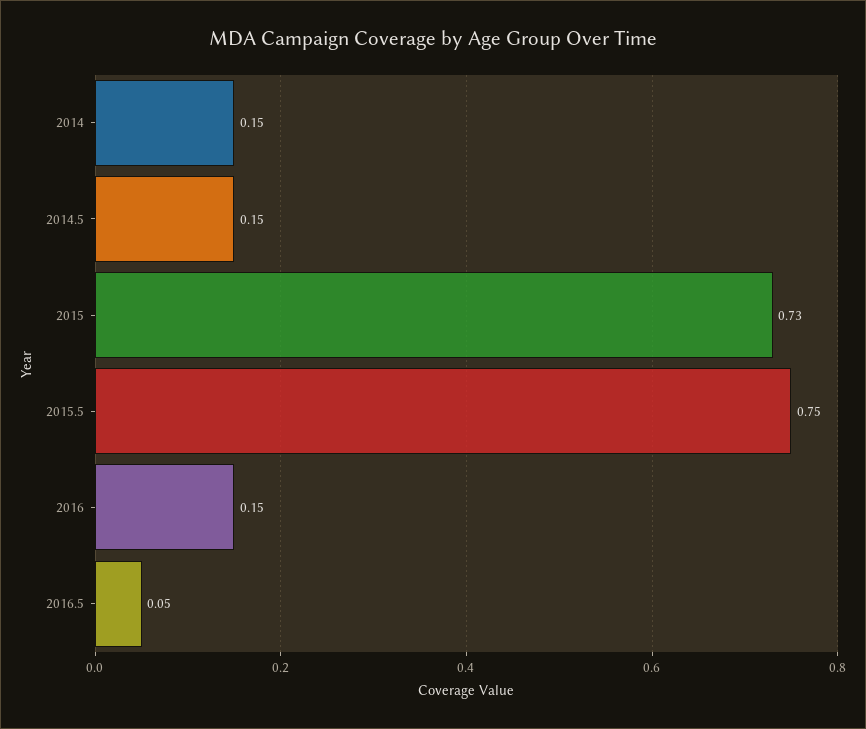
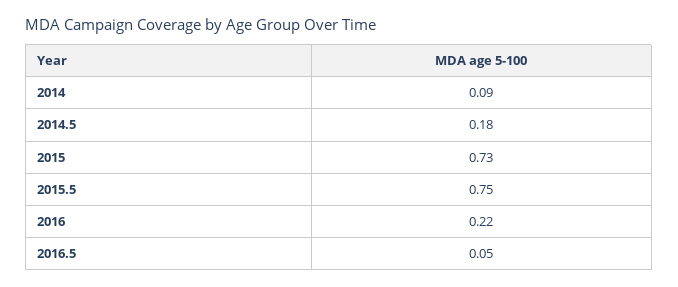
  {
-   "2014": 0.15,
+   "2014": 0.09,
-   "2014.5": 0.15,
+   "2014.5": 0.18,
    "2015": 0.73,
    "2015.5": 0.75,
-   "2016": 0.15,
+   "2016": 0.22,
    "2016.5": 0.05
  }

